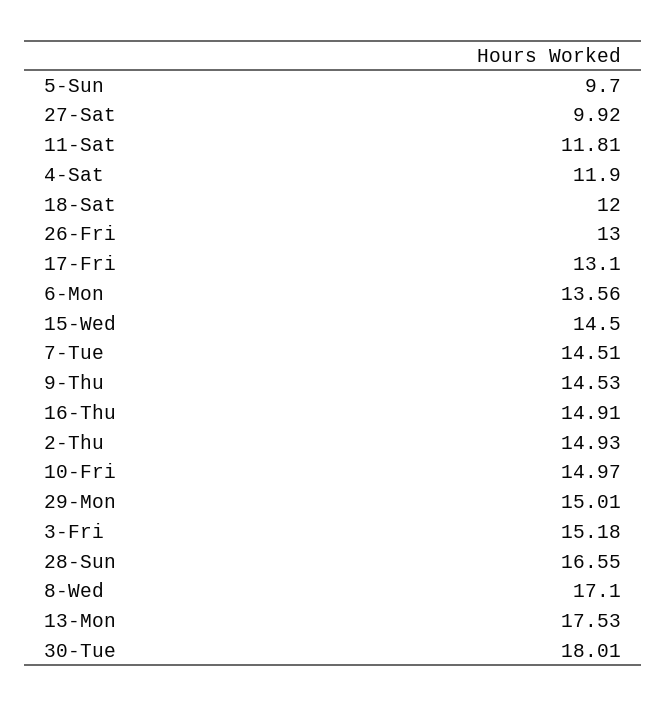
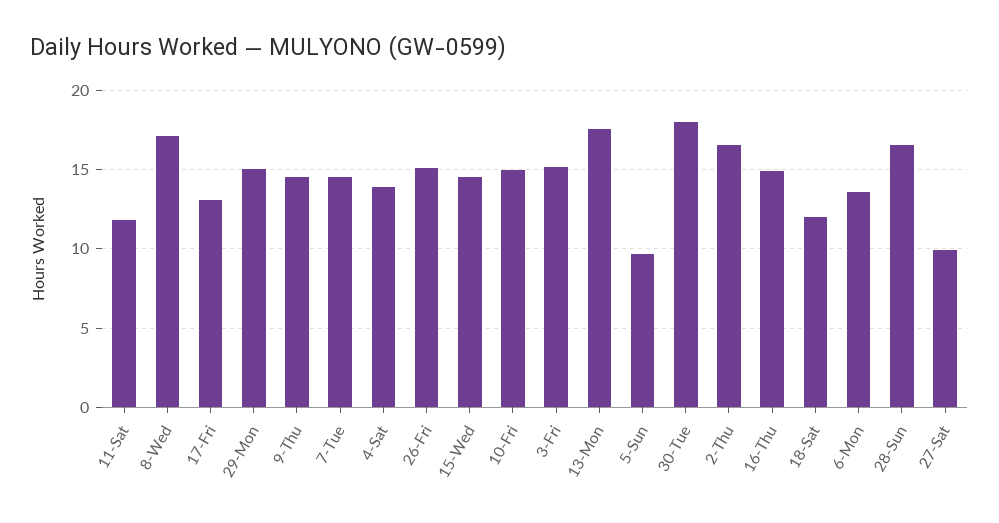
  {
    "5-Sun": 9.7,
    "27-Sat": 9.92,
    "11-Sat": 11.81,
-   "4-Sat": 11.9,
+   "4-Sat": 14,
    "18-Sat": 12,
-   "26-Fri": 13,
+   "26-Fri": 15,
    "17-Fri": 13.1,
    "6-Mon": 13.56,
    "15-Wed": 14.5,
    "7-Tue": 14.51,
    "9-Thu": 14.53,
    "16-Thu": 14.91,
-   "2-Thu": 14.93,
+   "2-Thu": 16.5,
    "10-Fri": 14.97,
    "29-Mon": 15.01,
    "3-Fri": 15.18,
    "28-Sun": 16.55,
    "8-Wed": 17.1,
    "13-Mon": 17.53,
    "30-Tue": 18.01
  }

